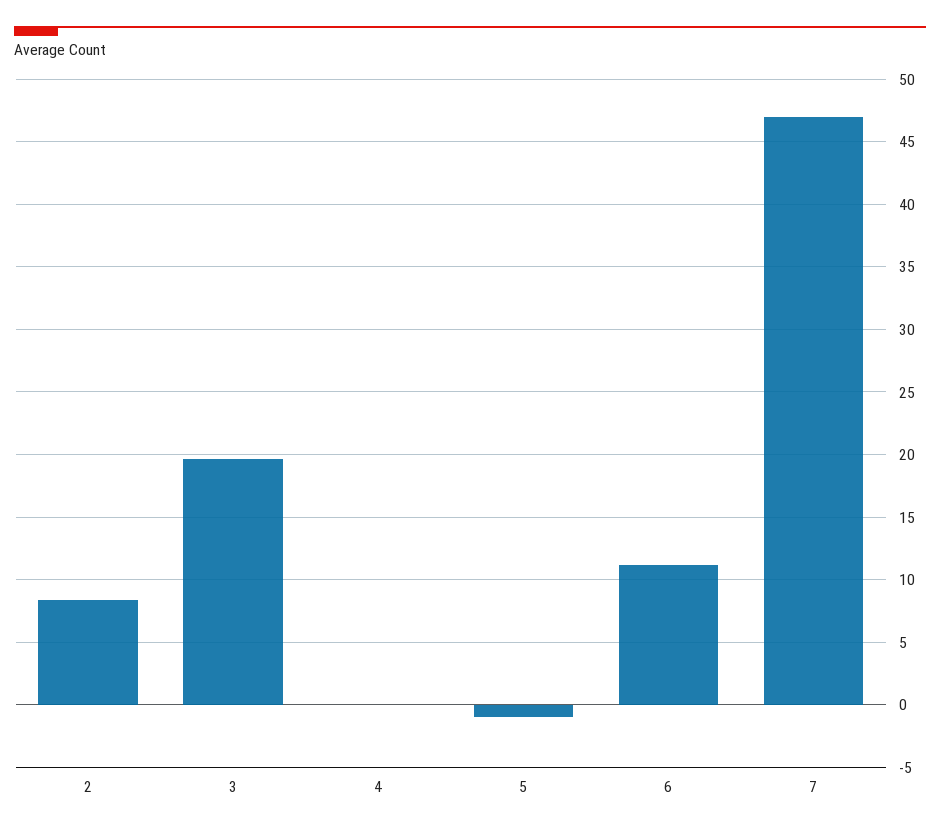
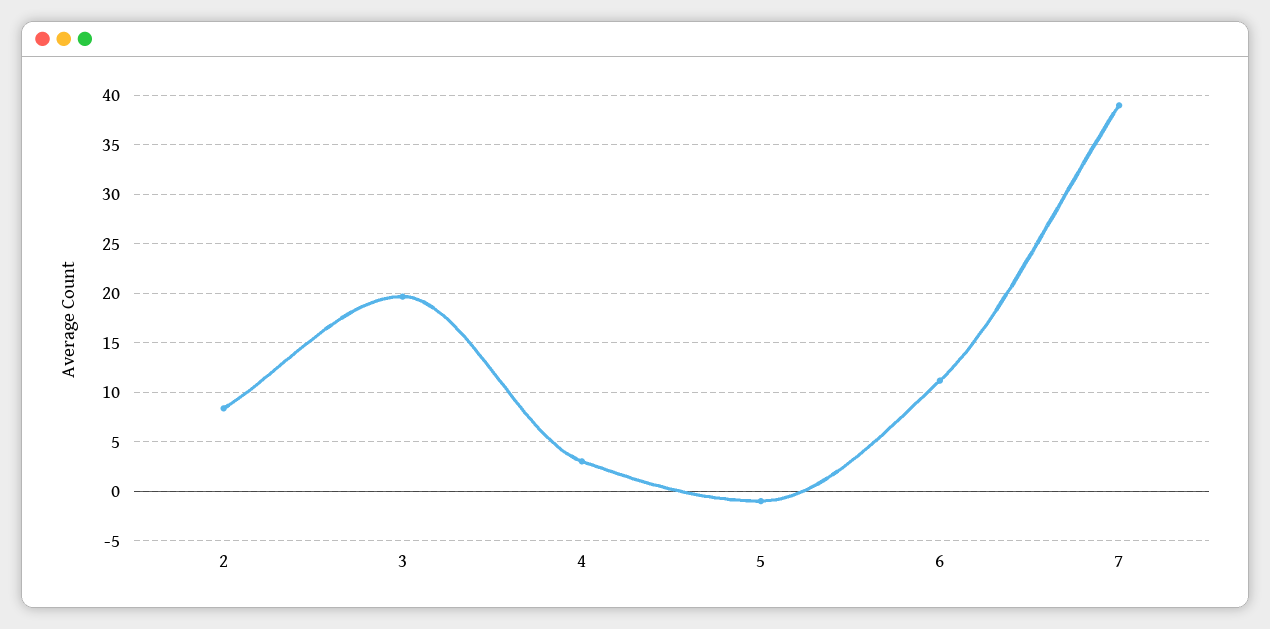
  {
    "2": 8.5,
    "3": 19.5,
-   "4": 0,
+   "4": 3,
    "5": -1,
    "6": 11,
-   "7": 47
+   "7": 39
  }

